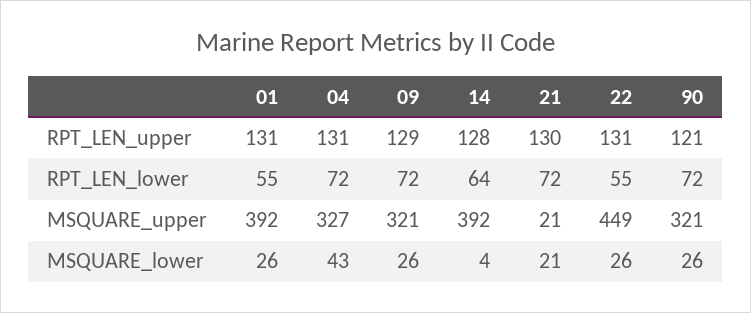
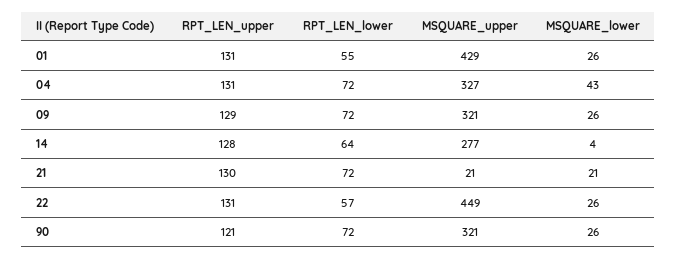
  {
    "01": {
      "RPT_LEN_upper": 131,
      "RPT_LEN_lower": 55,
-     "MSQUARE_upper": 392,
+     "MSQUARE_upper": 429,
      "MSQUARE_lower": 26
    },
    "04": {
      "RPT_LEN_upper": 131,
      "RPT_LEN_lower": 72,
      "MSQUARE_upper": 327,
      "MSQUARE_lower": 43
    },
    "09": {
      "RPT_LEN_upper": 129,
      "RPT_LEN_lower": 72,
      "MSQUARE_upper": 321,
      "MSQUARE_lower": 26
    },
    "14": {
      "RPT_LEN_upper": 128,
      "RPT_LEN_lower": 64,
-     "MSQUARE_upper": 392,
+     "MSQUARE_upper": 277,
      "MSQUARE_lower": 4
    },
    "21": {
      "RPT_LEN_upper": 130,
      "RPT_LEN_lower": 72,
      "MSQUARE_upper": 21,
      "MSQUARE_lower": 21
    },
    "22": {
      "RPT_LEN_upper": 131,
-     "RPT_LEN_lower": 55,
+     "RPT_LEN_lower": 57,
      "MSQUARE_upper": 449,
      "MSQUARE_lower": 26
    },
    "90": {
      "RPT_LEN_upper": 121,
      "RPT_LEN_lower": 72,
      "MSQUARE_upper": 321,
      "MSQUARE_lower": 26
    }
  }

